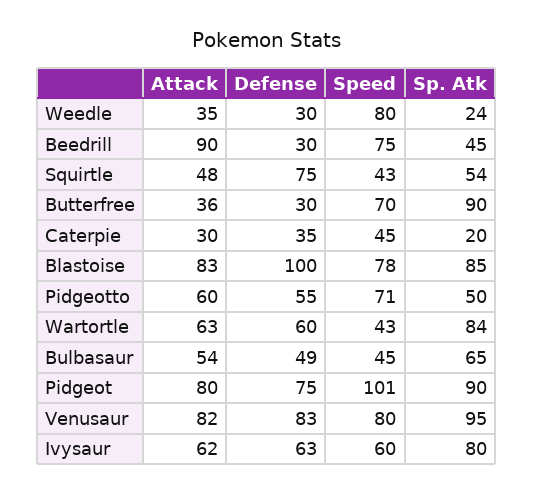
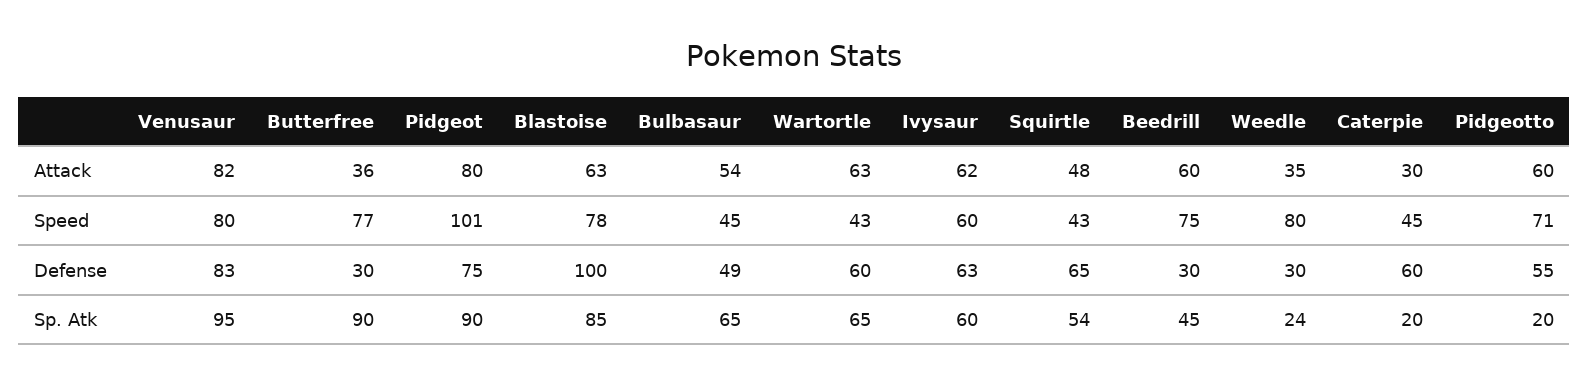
  {
    "Attack": {
      "Weedle": 35,
-     "Beedrill": 90,
+     "Beedrill": 60,
      "Squirtle": 48,
      "Butterfree": 36,
      "Caterpie": 30,
-     "Blastoise": 83,
+     "Blastoise": 63,
      "Pidgeotto": 60,
      "Wartortle": 63,
      "Bulbasaur": 54,
      "Pidgeot": 80,
      "Venusaur": 82,
      "Ivysaur": 62
    },
    "Defense": {
      "Weedle": 30,
      "Beedrill": 30,
-     "Squirtle": 75,
+     "Squirtle": 65,
      "Butterfree": 30,
-     "Caterpie": 35,
+     "Caterpie": 60,
      "Blastoise": 100,
      "Pidgeotto": 55,
      "Wartortle": 60,
      "Bulbasaur": 49,
      "Pidgeot": 75,
      "Venusaur": 83,
      "Ivysaur": 63
    },
    "Speed": {
      "Weedle": 80,
      "Beedrill": 75,
      "Squirtle": 43,
-     "Butterfree": 70,
+     "Butterfree": 77,
      "Caterpie": 45,
      "Blastoise": 78,
      "Pidgeotto": 71,
      "Wartortle": 43,
      "Bulbasaur": 45,
      "Pidgeot": 101,
      "Venusaur": 80,
      "Ivysaur": 60
    },
    "Sp. Atk": {
      "Weedle": 24,
      "Beedrill": 45,
      "Squirtle": 54,
      "Butterfree": 90,
      "Caterpie": 20,
      "Blastoise": 85,
-     "Pidgeotto": 50,
+     "Pidgeotto": 20,
-     "Wartortle": 84,
+     "Wartortle": 65,
      "Bulbasaur": 65,
      "Pidgeot": 90,
      "Venusaur": 95,
-     "Ivysaur": 80
+     "Ivysaur": 60
    }
  }

